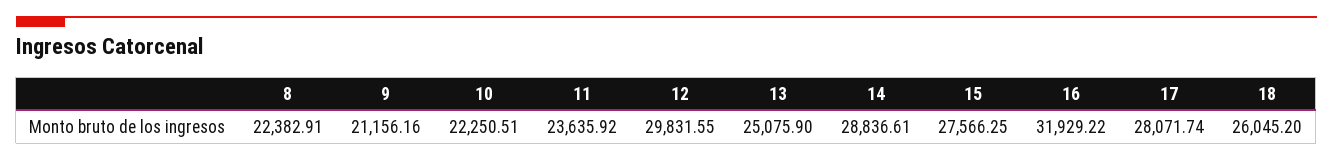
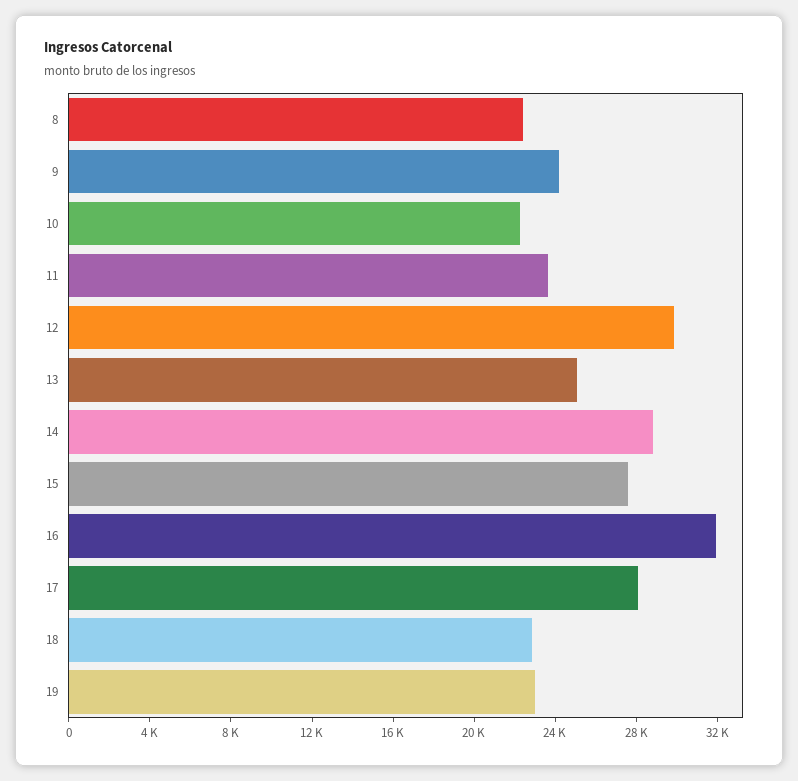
  {
    "8": 22382.91,
-   "9": 21156.16,
+   "9": 24000,
    "10": 22250.51,
    "11": 23635.92,
    "12": 29831.55,
    "13": 25075.9,
    "14": 28836.61,
    "15": 27566.25,
    "16": 31929.22,
    "17": 28071.74,
-   "18": 26045.2
+   "18": 23000,
+   "19": 23000
  }

